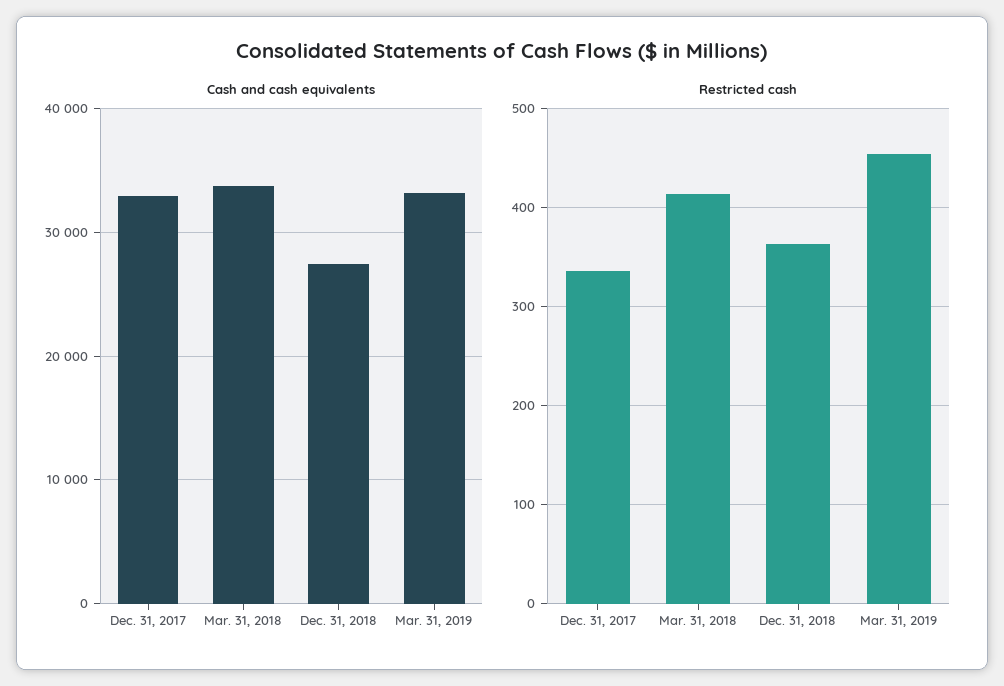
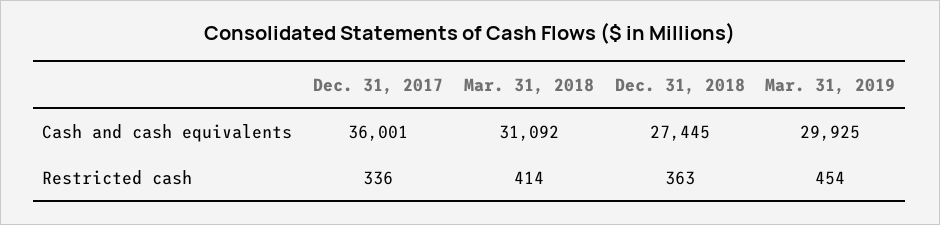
  {
    "Cash and cash equivalents": {
-     "Dec. 31, 2017": 33000,
+     "Dec. 31, 2017": 36001,
-     "Mar. 31, 2018": 34000,
+     "Mar. 31, 2018": 31092,
      "Dec. 31, 2018": 27445,
-     "Mar. 31, 2019": 33000
+     "Mar. 31, 2019": 29925
    },
    "Restricted cash": {
      "Dec. 31, 2017": 336,
      "Mar. 31, 2018": 414,
      "Dec. 31, 2018": 363,
      "Mar. 31, 2019": 454
    }
  }

